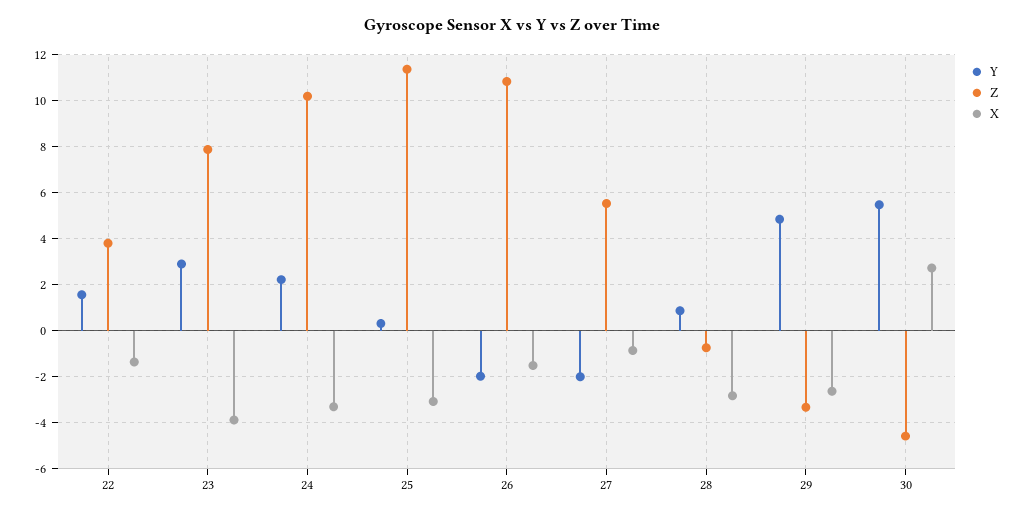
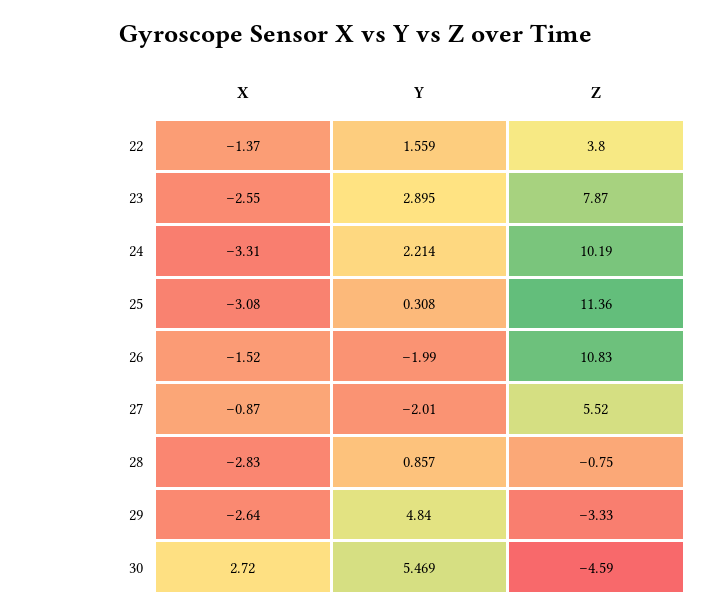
  {
    "Y": {
      "22": 1.559,
      "23": 2.895,
      "24": 2.214,
      "25": 0.308,
      "26": -1.99,
      "27": -2.01,
      "28": 0.857,
      "29": 4.84,
      "30": 5.469
    },
    "Z": {
      "22": 3.8,
      "23": 7.87,
      "24": 10.19,
      "25": 11.36,
      "26": 10.83,
      "27": 5.52,
      "28": -0.75,
      "29": -3.33,
      "30": -4.59
    },
    "X": {
      "22": -1.37,
-     "23": -4,
+     "23": -2.55,
      "24": -3.31,
      "25": -3.08,
      "26": -1.52,
      "27": -0.87,
      "28": -2.83,
      "29": -2.64,
      "30": 2.72
    }
  }

